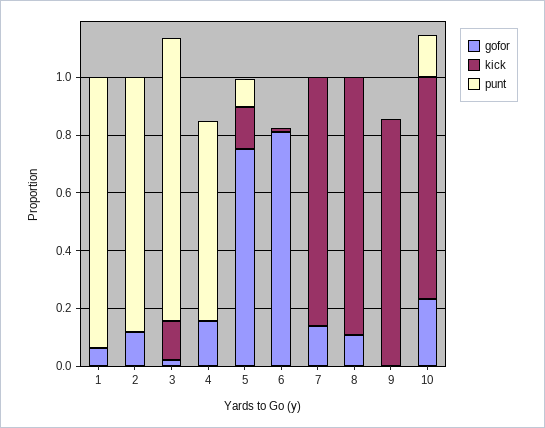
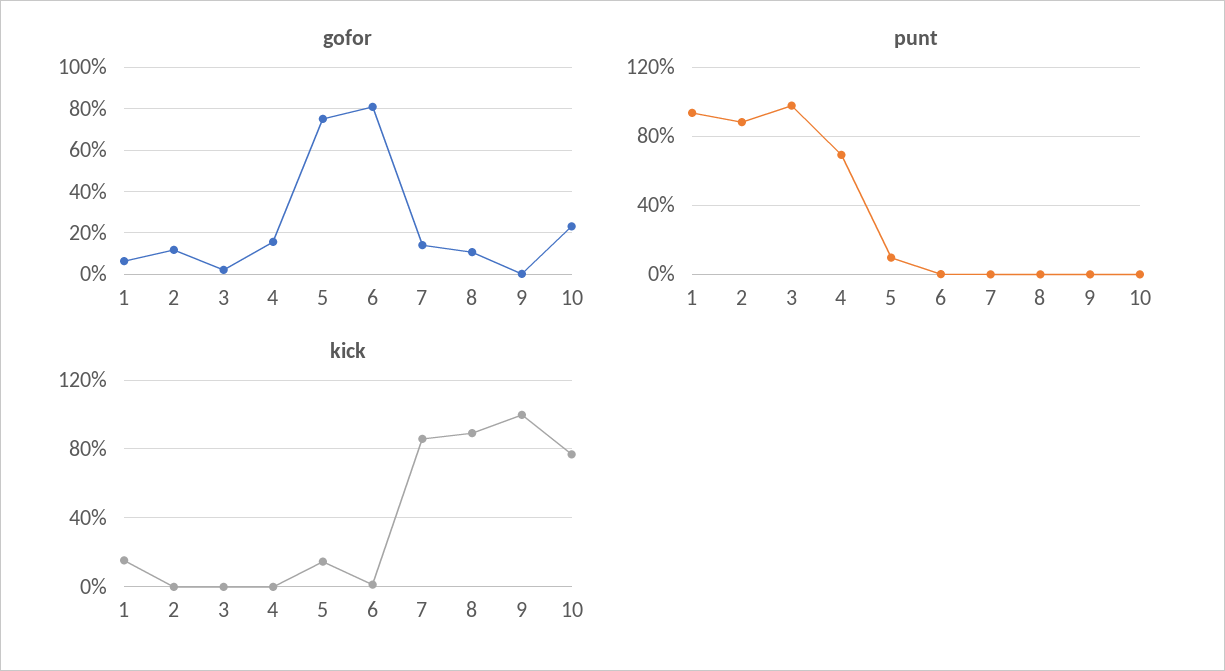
  {
    "gofor": {
      "1": 0.05,
      "2": 0.1,
      "3": 0,
      "4": 0.15,
      "5": 0.75,
      "6": 0.8,
      "7": 0.15,
      "8": 0.1,
      "9": 0,
      "10": 0.25
    },
    "kick": {
-     "1": 0,
+     "1": 0.15,
      "2": 0,
-     "3": 0.15,
+     "3": 0,
      "4": 0,
      "5": 0.15,
      "6": 0,
      "7": 0.85,
      "8": 0.9,
-     "9": 0.85,
+     "9": 1,
      "10": 0.75
    },
    "punt": {
      "1": 0.95,
      "2": 0.9,
      "3": 1,
      "4": 0.7,
      "5": 0.1,
      "6": 0,
      "7": 0,
      "8": 0,
      "9": 0,
-     "10": 0.15
+     "10": 0
    }
  }

